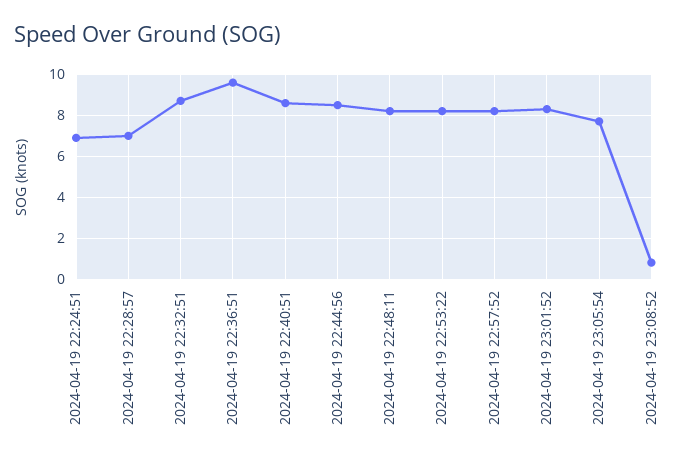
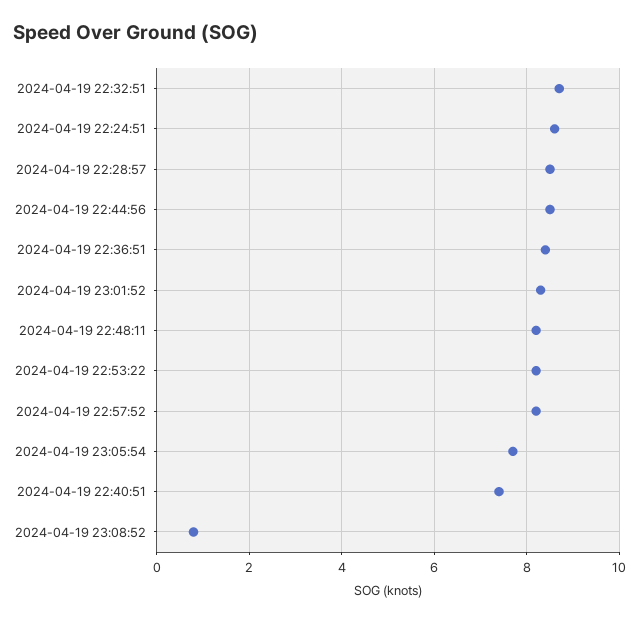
  {
-   "2024-04-19 22:24:51": 7,
+   "2024-04-19 22:24:51": 8.5,
-   "2024-04-19 22:28:57": 7,
+   "2024-04-19 22:28:57": 8.5,
    "2024-04-19 22:32:51": 8.5,
-   "2024-04-19 22:36:51": 9.5,
+   "2024-04-19 22:36:51": 8.5,
-   "2024-04-19 22:40:51": 8.5,
+   "2024-04-19 22:40:51": 7.5,
    "2024-04-19 22:44:56": 8.5,
    "2024-04-19 22:48:11": 8,
    "2024-04-19 22:53:22": 8,
    "2024-04-19 22:57:52": 8,
    "2024-04-19 23:01:52": 8.5,
    "2024-04-19 23:05:54": 7.5,
    "2024-04-19 23:08:52": 1
  }

